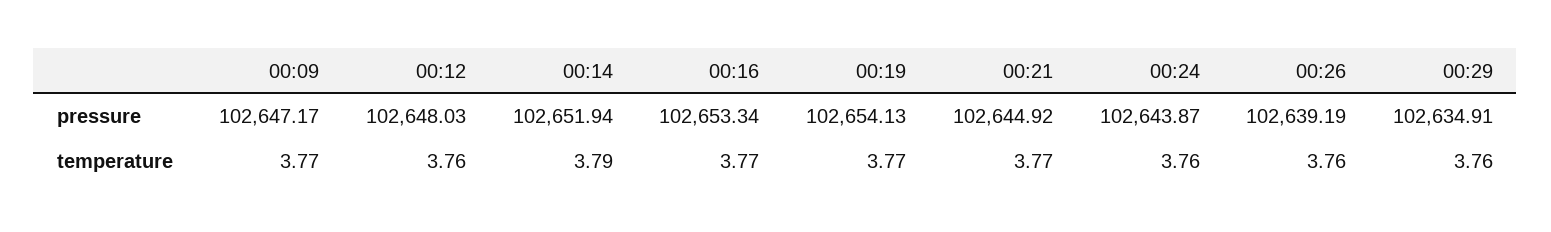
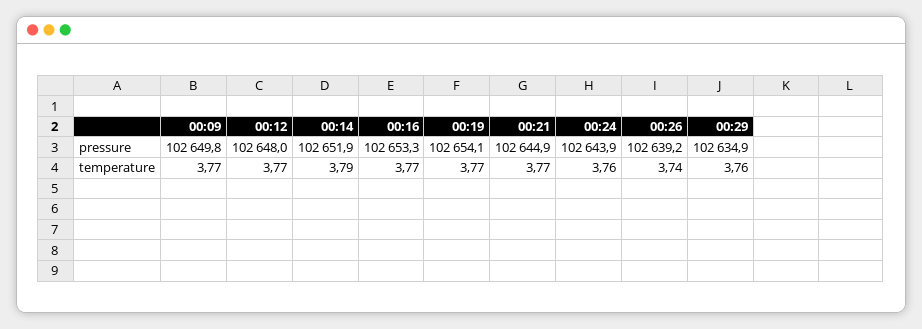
  {
    "00:09": {
-     "pressure": 102647.17,
+     "pressure": 102649.8,
      "temperature": 3.77
    },
    "00:12": {
      "pressure": 102648.03,
-     "temperature": 3.76
+     "temperature": 3.77
    },
    "00:14": {
      "pressure": 102651.94,
      "temperature": 3.79
    },
    "00:16": {
      "pressure": 102653.34,
      "temperature": 3.77
    },
    "00:19": {
      "pressure": 102654.13,
      "temperature": 3.77
    },
    "00:21": {
      "pressure": 102644.92,
      "temperature": 3.77
    },
    "00:24": {
      "pressure": 102643.87,
      "temperature": 3.76
    },
    "00:26": {
      "pressure": 102639.19,
-     "temperature": 3.76
+     "temperature": 3.74
    },
    "00:29": {
      "pressure": 102634.91,
      "temperature": 3.76
    }
  }

